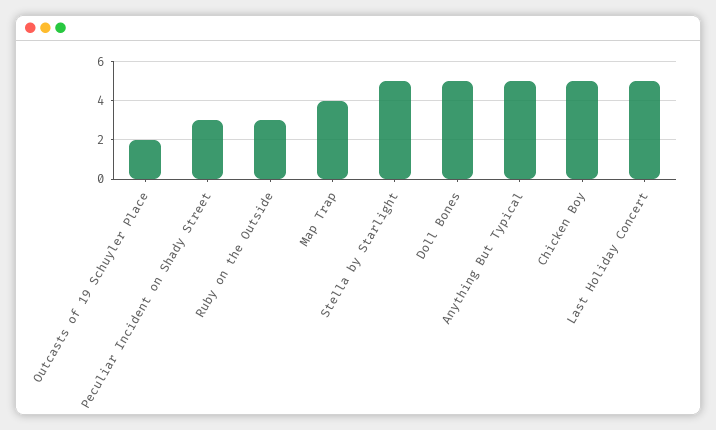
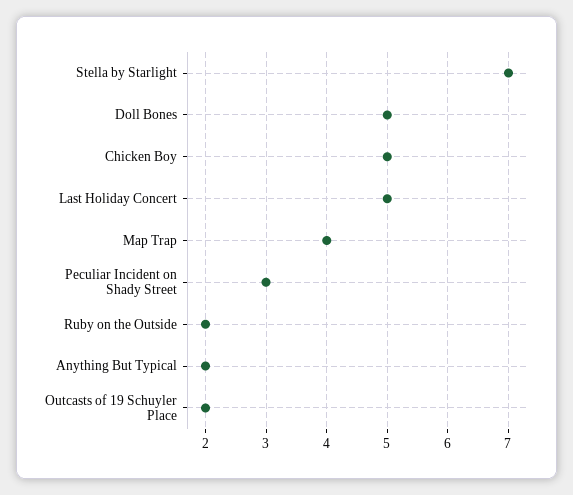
  {
    "Outcasts of 19 Schuyler Place": 2,
    "Peculiar Incident on Shady Street": 3,
-   "Ruby on the Outside": 3,
+   "Ruby on the Outside": 2,
    "Map Trap": 4,
-   "Stella by Starlight": 5,
+   "Stella by Starlight": 7,
    "Doll Bones": 5,
-   "Anything But Typical": 5,
+   "Anything But Typical": 2,
    "Chicken Boy": 5,
    "Last Holiday Concert": 5
  }

